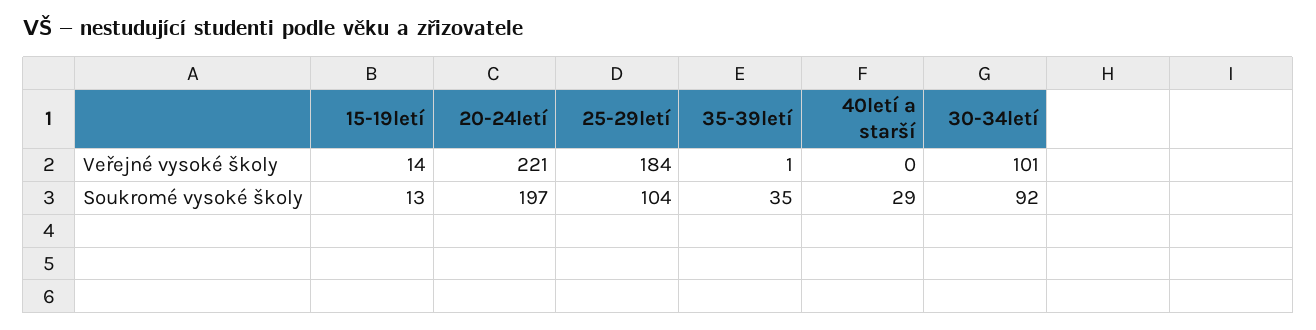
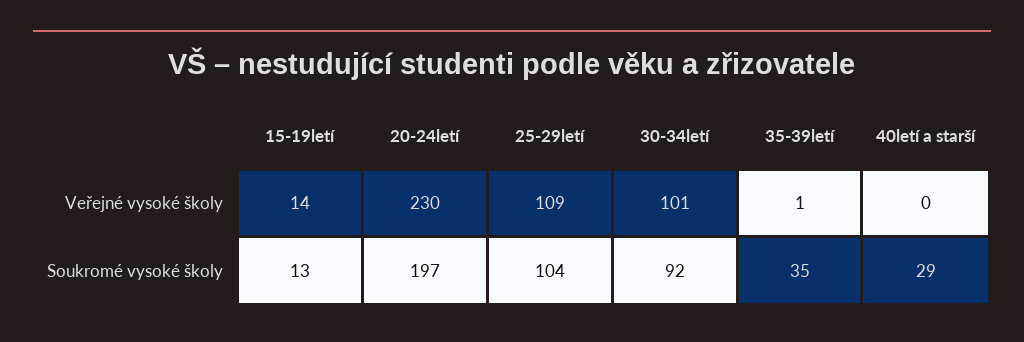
  {
    "15-19letí": {
      "Veřejné vysoké školy": 14,
      "Soukromé vysoké školy": 13
    },
    "20-24letí": {
-     "Veřejné vysoké školy": 221,
+     "Veřejné vysoké školy": 230,
      "Soukromé vysoké školy": 197
    },
    "25-29letí": {
-     "Veřejné vysoké školy": 184,
+     "Veřejné vysoké školy": 109,
      "Soukromé vysoké školy": 104
    },
    "35-39letí": {
      "Veřejné vysoké školy": 1,
      "Soukromé vysoké školy": 35
    },
    "40letí a starší": {
      "Veřejné vysoké školy": 0,
      "Soukromé vysoké školy": 29
    },
    "30-34letí": {
      "Veřejné vysoké školy": 101,
      "Soukromé vysoké školy": 92
    }
  }

